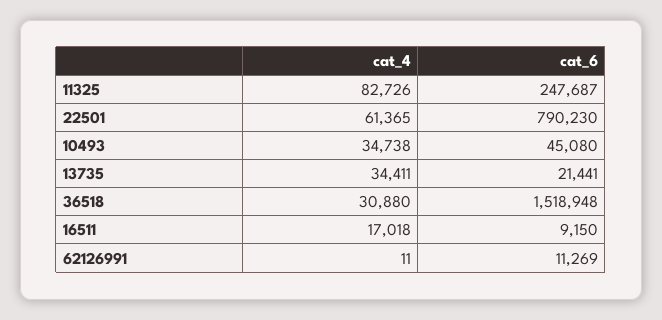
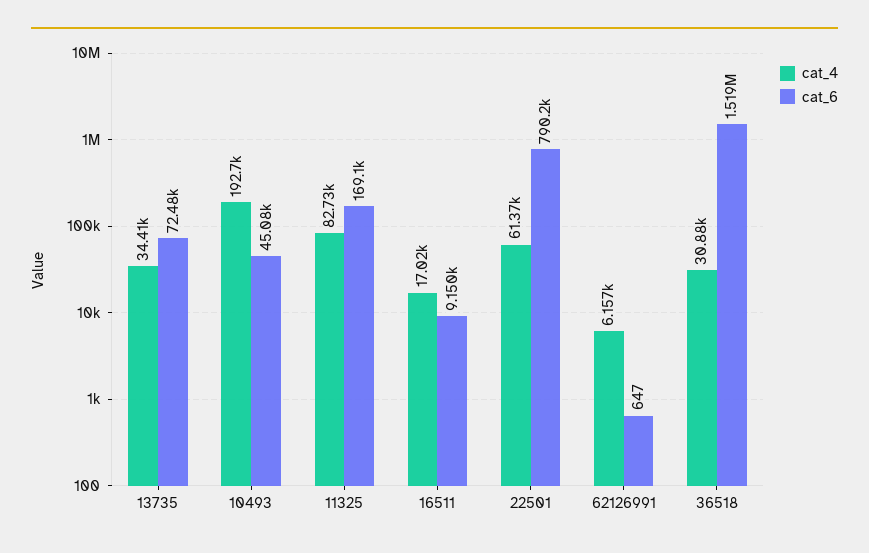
  {
    "cat_4": {
      "11325": 82726,
      "22501": 61365,
-     "10493": 34738,
+     "10493": 192700,
      "13735": 34411,
      "36518": 30880,
      "16511": 17018,
-     "62126991": 11
+     "62126991": 6157
    },
    "cat_6": {
-     "11325": 247687,
+     "11325": 169100,
      "22501": 790230,
      "10493": 45080,
-     "13735": 21441,
+     "13735": 72480,
      "36518": 1518948,
      "16511": 9150,
-     "62126991": 11269
+     "62126991": 647
    }
  }

